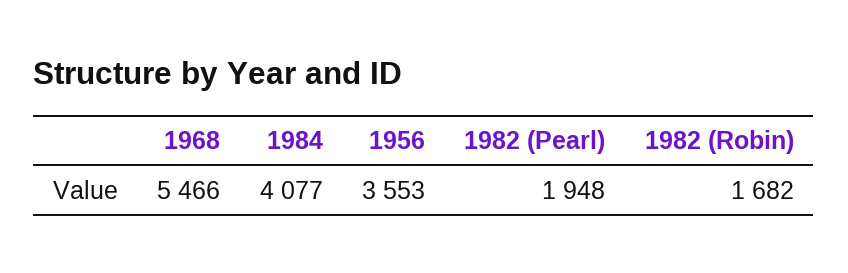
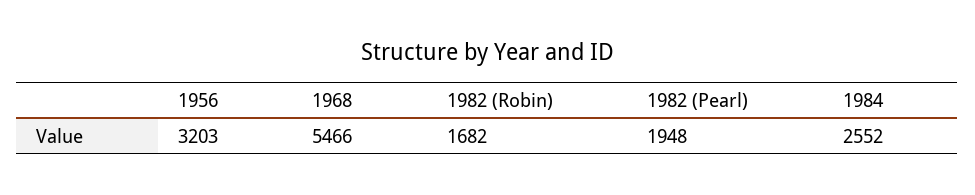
  {
    "1968": 5466,
-   "1984": 4077,
+   "1984": 2552,
-   "1956": 3553,
+   "1956": 3203,
    "1982 (Pearl)": 1948,
    "1982 (Robin)": 1682
  }

